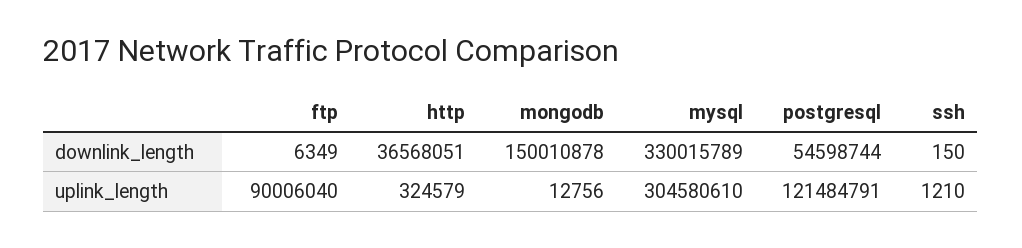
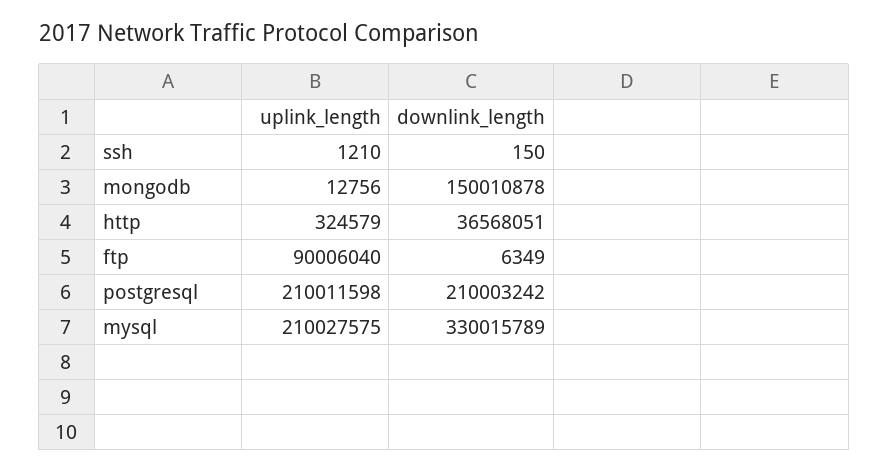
  {
    "ftp": {
      "downlink_length": 6349,
      "uplink_length": 90006040
    },
    "http": {
      "downlink_length": 36568051,
      "uplink_length": 324579
    },
    "mongodb": {
      "downlink_length": 150010878,
      "uplink_length": 12756
    },
    "mysql": {
      "downlink_length": 330015789,
-     "uplink_length": 304580610
+     "uplink_length": 210027575
    },
    "postgresql": {
-     "downlink_length": 54598744,
+     "downlink_length": 210003242,
-     "uplink_length": 121484791
+     "uplink_length": 210011598
    },
    "ssh": {
      "downlink_length": 150,
      "uplink_length": 1210
    }
  }

